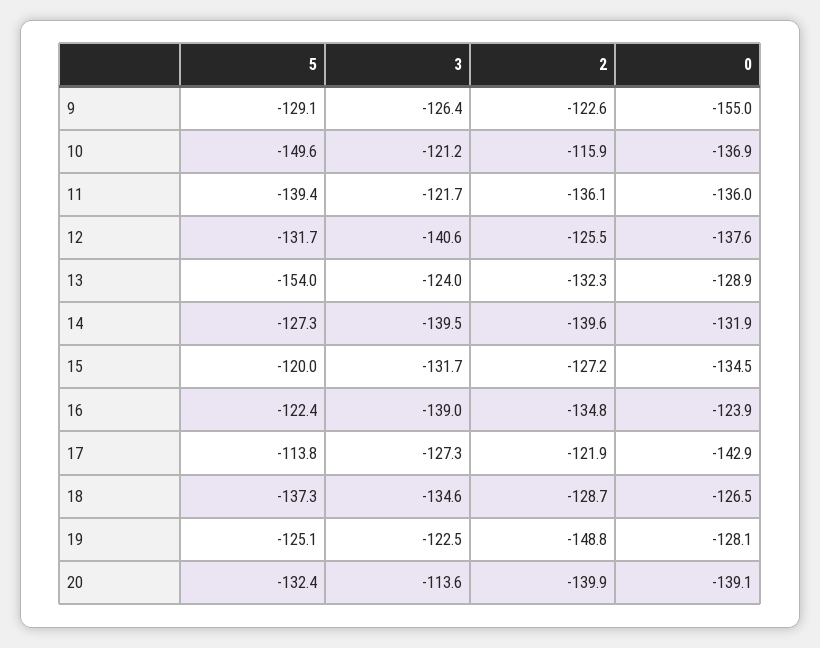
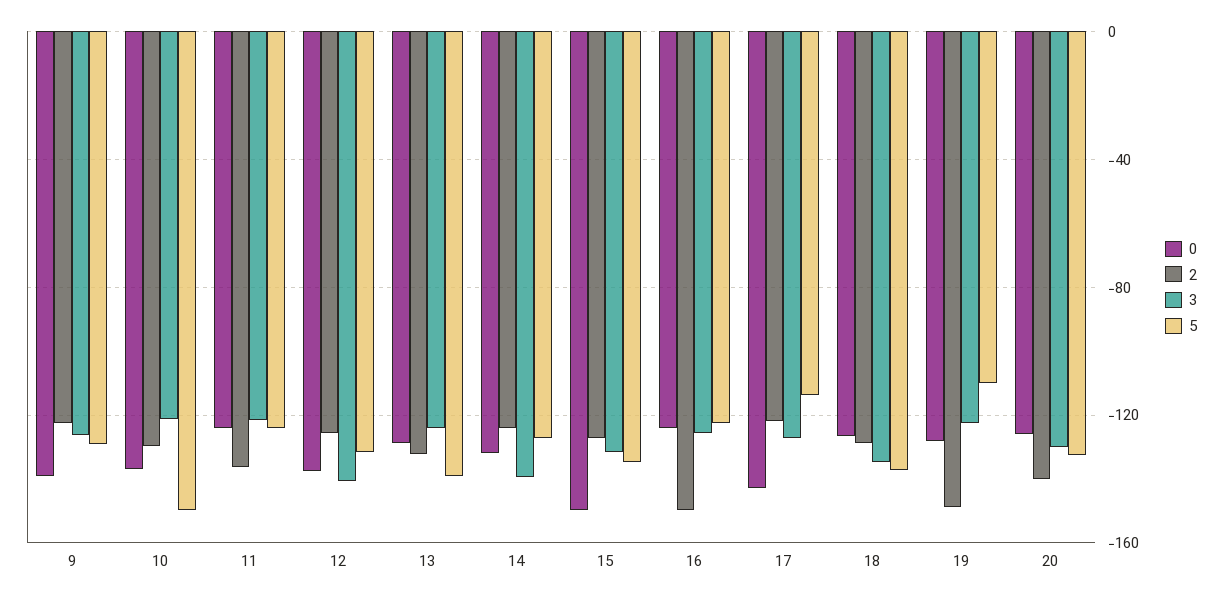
  {
    "5": {
      "9": -129.1,
      "10": -149.6,
-     "11": -139.4,
+     "11": -125,
      "12": -131.7,
-     "13": -154,
+     "13": -140,
      "14": -127.3,
-     "15": -120,
+     "15": -135,
      "16": -122.4,
      "17": -113.8,
      "18": -137.3,
-     "19": -125.1,
+     "19": -110,
      "20": -132.4
    },
    "3": {
      "9": -126.4,
      "10": -121.2,
      "11": -121.7,
      "12": -140.6,
      "13": -124,
      "14": -139.5,
      "15": -131.7,
-     "16": -139,
+     "16": -125,
      "17": -127.3,
      "18": -134.6,
      "19": -122.5,
-     "20": -113.6
+     "20": -130
    },
    "2": {
      "9": -122.6,
-     "10": -115.9,
+     "10": -130,
      "11": -136.1,
      "12": -125.5,
      "13": -132.3,
-     "14": -139.6,
+     "14": -125,
      "15": -127.2,
-     "16": -134.8,
+     "16": -150,
      "17": -121.9,
      "18": -128.7,
      "19": -148.8,
      "20": -139.9
    },
    "0": {
-     "9": -155,
+     "9": -140,
      "10": -136.9,
-     "11": -136,
+     "11": -125,
      "12": -137.6,
      "13": -128.9,
      "14": -131.9,
-     "15": -134.5,
+     "15": -150,
      "16": -123.9,
      "17": -142.9,
      "18": -126.5,
      "19": -128.1,
-     "20": -139.1
+     "20": -125
    }
  }

